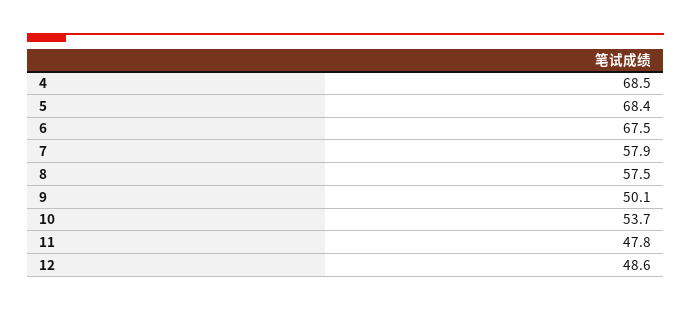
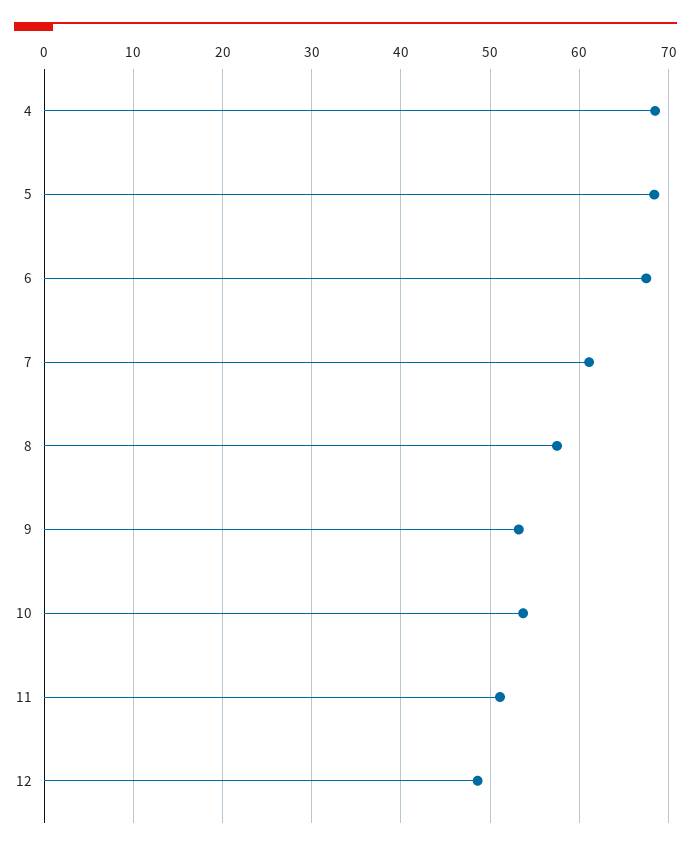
  {
    "4": 68.5,
    "5": 68.4,
    "6": 67.5,
-   "7": 57.9,
+   "7": 61,
    "8": 57.5,
-   "9": 50.1,
+   "9": 53,
    "10": 53.7,
-   "11": 47.8,
+   "11": 51,
    "12": 48.6
  }

